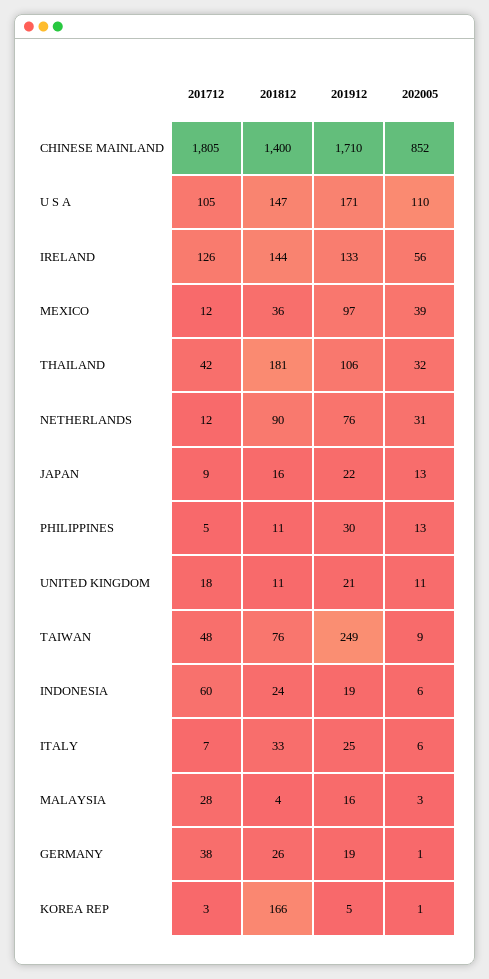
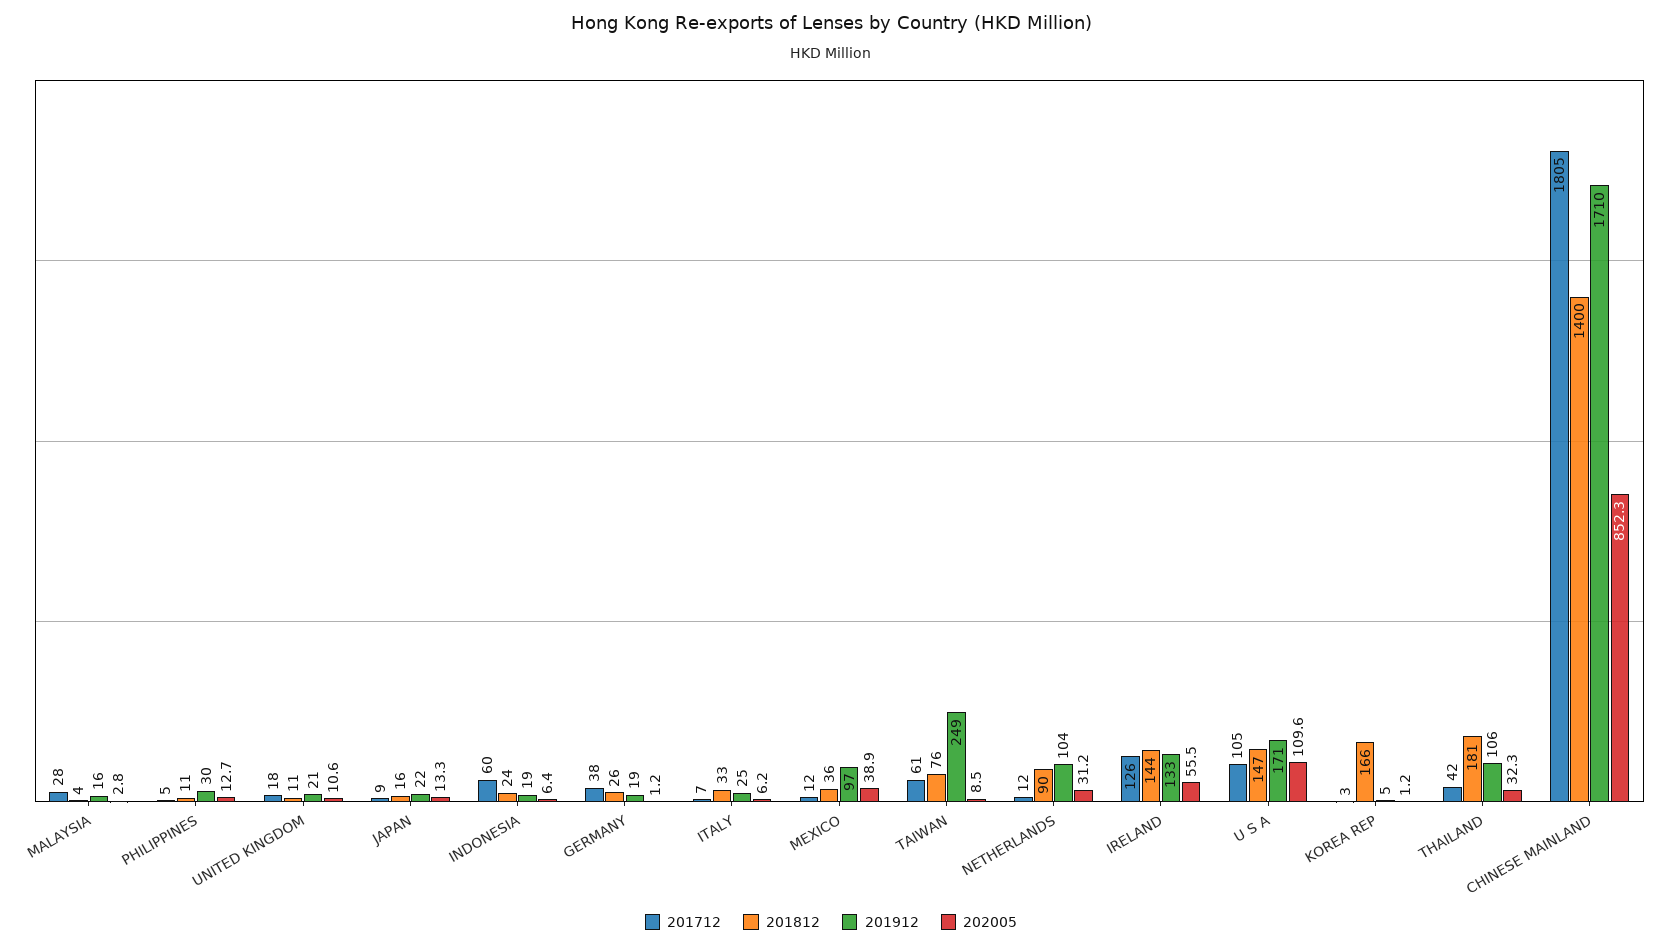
  {
    "201712": {
      "CHINESE MAINLAND": 1805,
      "U S A": 105,
      "IRELAND": 126,
      "MEXICO": 12,
      "THAILAND": 42,
      "NETHERLANDS": 12,
      "JAPAN": 9,
      "PHILIPPINES": 5,
      "UNITED KINGDOM": 18,
-     "TAIWAN": 48,
+     "TAIWAN": 61,
      "INDONESIA": 60,
      "ITALY": 7,
      "MALAYSIA": 28,
      "GERMANY": 38,
      "KOREA REP": 3
    },
    "201812": {
      "CHINESE MAINLAND": 1400,
      "U S A": 147,
      "IRELAND": 144,
      "MEXICO": 36,
      "THAILAND": 181,
      "NETHERLANDS": 90,
      "JAPAN": 16,
      "PHILIPPINES": 11,
      "UNITED KINGDOM": 11,
      "TAIWAN": 76,
      "INDONESIA": 24,
      "ITALY": 33,
      "MALAYSIA": 4,
      "GERMANY": 26,
      "KOREA REP": 166
    },
    "201912": {
      "CHINESE MAINLAND": 1710,
      "U S A": 171,
      "IRELAND": 133,
      "MEXICO": 97,
      "THAILAND": 106,
-     "NETHERLANDS": 76,
+     "NETHERLANDS": 104,
      "JAPAN": 22,
      "PHILIPPINES": 30,
      "UNITED KINGDOM": 21,
      "TAIWAN": 249,
      "INDONESIA": 19,
      "ITALY": 25,
      "MALAYSIA": 16,
      "GERMANY": 19,
      "KOREA REP": 5
    },
    "202005": {
      "CHINESE MAINLAND": 852.3,
      "U S A": 109.6,
      "IRELAND": 55.5,
      "MEXICO": 38.9,
      "THAILAND": 32.3,
      "NETHERLANDS": 31.2,
      "JAPAN": 13.3,
      "PHILIPPINES": 12.7,
      "UNITED KINGDOM": 10.6,
      "TAIWAN": 8.5,
      "INDONESIA": 6.4,
      "ITALY": 6.2,
      "MALAYSIA": 2.8,
      "GERMANY": 1.2,
      "KOREA REP": 1.2
    }
  }

